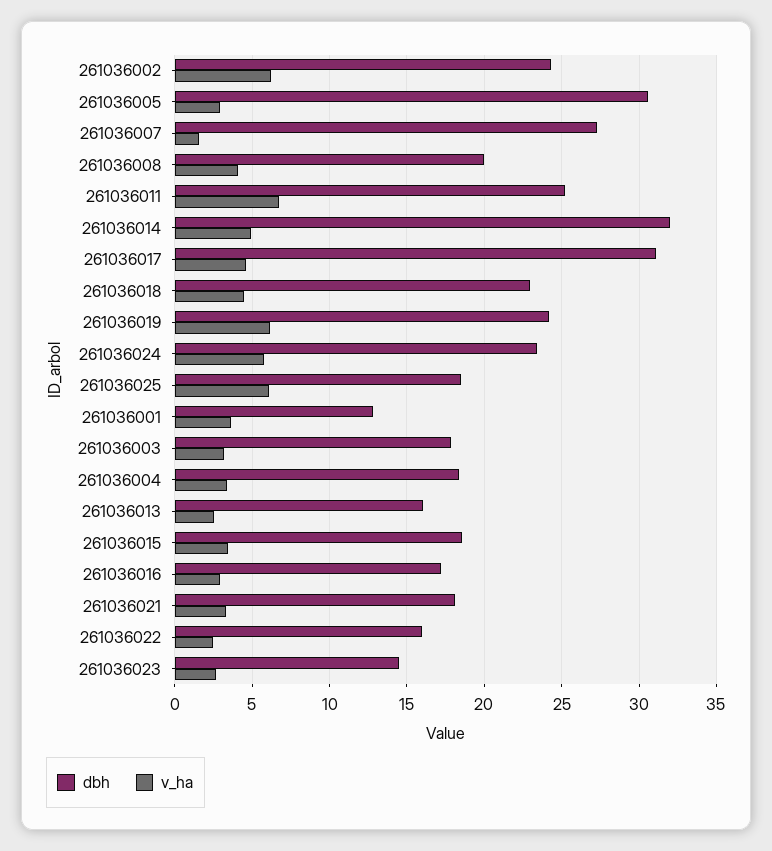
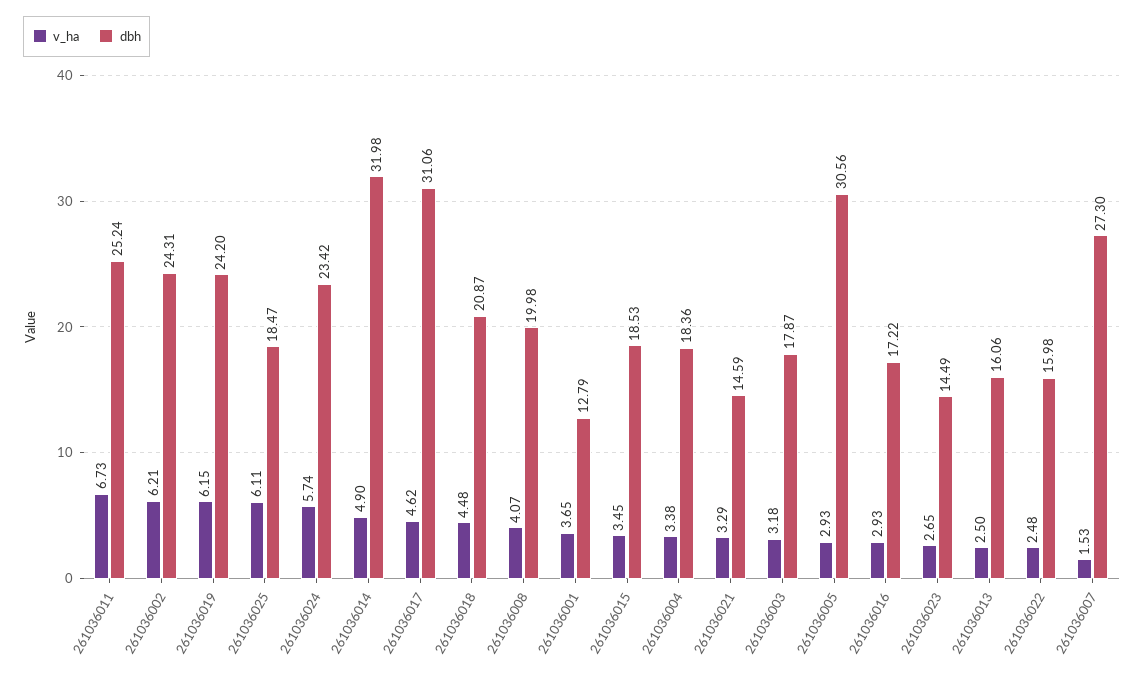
  {
    "dbh": {
      "261036002": 24.31,
      "261036005": 30.56,
      "261036007": 27.3,
      "261036008": 19.98,
      "261036011": 25.24,
      "261036014": 31.98,
      "261036017": 31.06,
-     "261036018": 23,
+     "261036018": 20.87,
      "261036019": 24.2,
      "261036024": 23.42,
      "261036025": 18.47,
      "261036001": 12.79,
      "261036003": 17.87,
      "261036004": 18.36,
      "261036013": 16.06,
      "261036015": 18.53,
      "261036016": 17.22,
-     "261036021": 18,
+     "261036021": 14.59,
      "261036022": 15.98,
      "261036023": 14.49
    },
    "v_ha": {
      "261036002": 6.21,
      "261036005": 2.93,
      "261036007": 1.53,
      "261036008": 4.07,
      "261036011": 6.73,
      "261036014": 4.9,
      "261036017": 4.62,
      "261036018": 4.48,
      "261036019": 6.15,
      "261036024": 5.74,
      "261036025": 6.11,
      "261036001": 3.65,
      "261036003": 3.18,
      "261036004": 3.38,
      "261036013": 2.5,
      "261036015": 3.45,
      "261036016": 2.93,
      "261036021": 3.29,
      "261036022": 2.48,
      "261036023": 2.65
    }
  }

